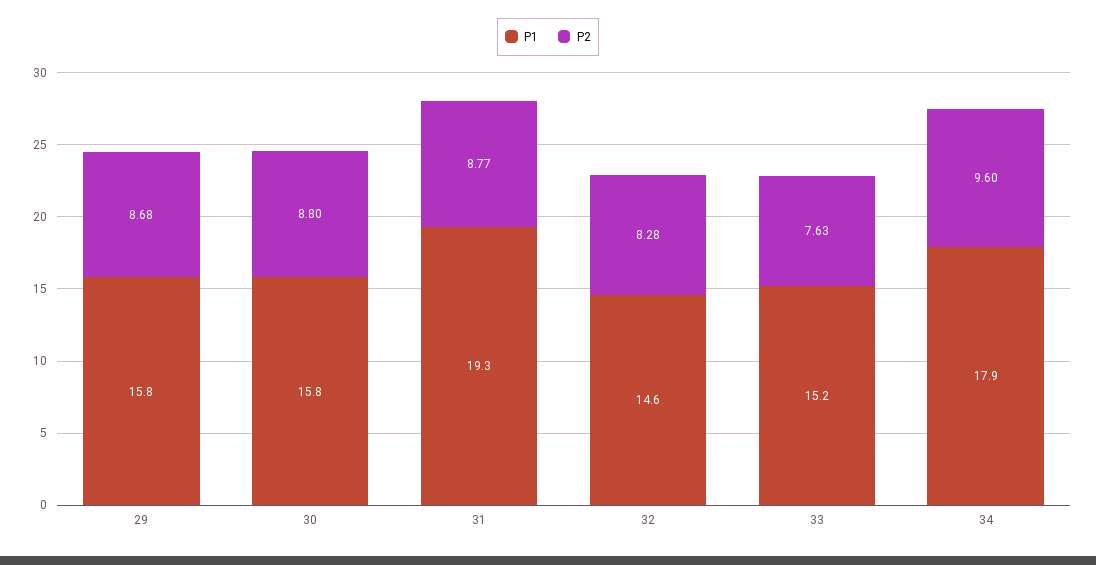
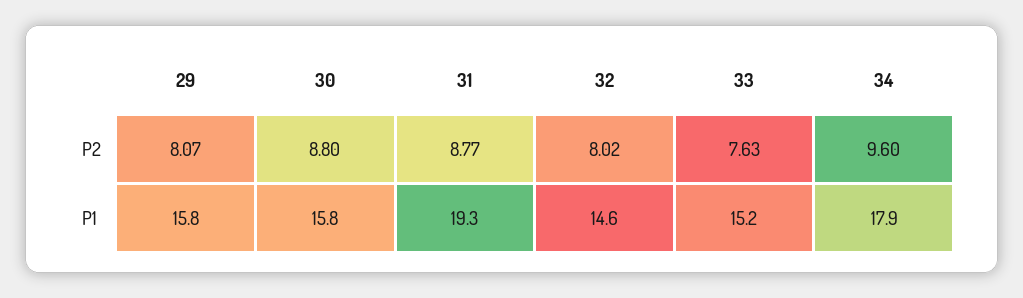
  {
    "P1": {
      "29": 15.8,
      "30": 15.8,
      "31": 19.3,
      "32": 14.6,
      "33": 15.2,
      "34": 17.9
    },
    "P2": {
-     "29": 8.68,
+     "29": 8.07,
      "30": 8.8,
      "31": 8.77,
-     "32": 8.28,
+     "32": 8.02,
      "33": 7.63,
      "34": 9.6
    }
  }

